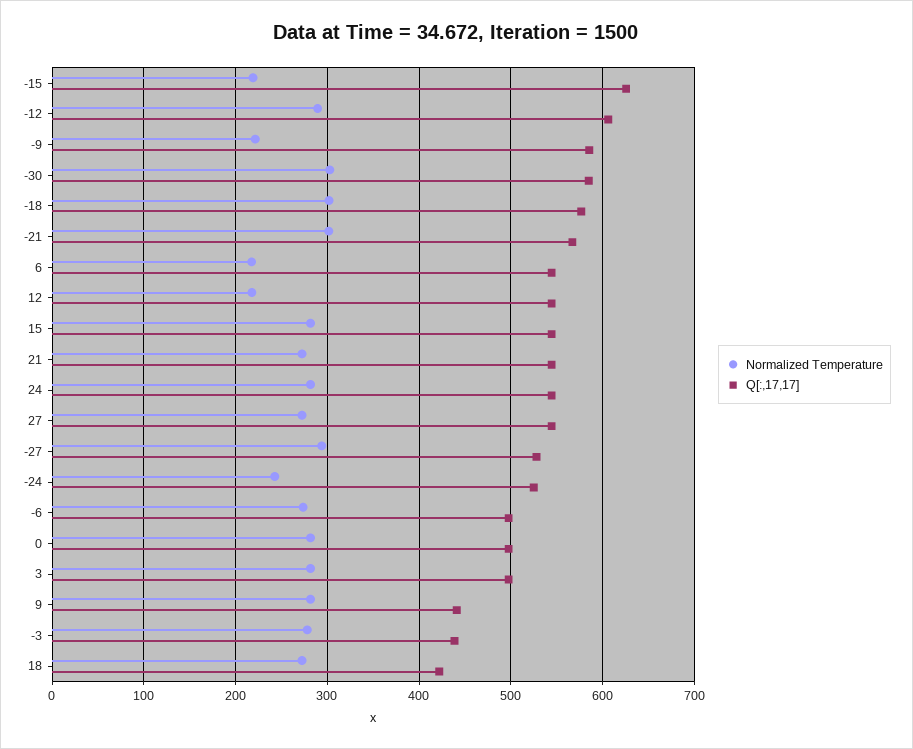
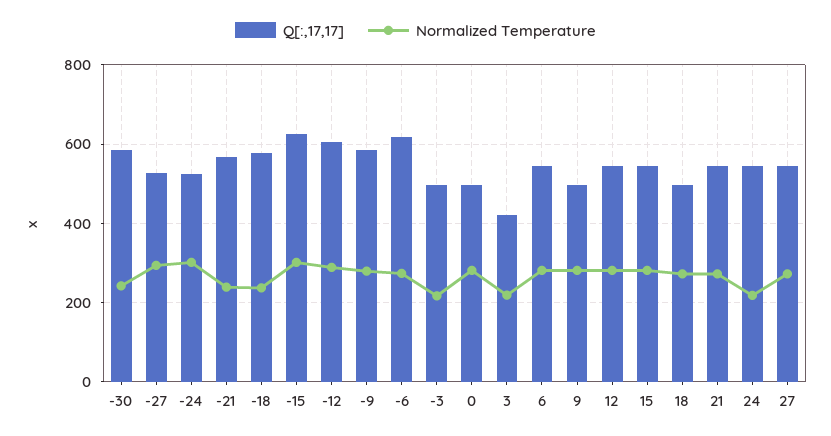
  {
    "Normalized Temperature": {
-     "-15": 220,
+     "-15": 300,
      "-12": 290,
-     "-9": 220,
+     "-9": 280,
-     "-30": 300,
+     "-30": 240,
-     "-18": 300,
+     "-18": 240,
-     "-21": 300,
+     "-21": 240,
-     "6": 220,
+     "6": 280,
-     "12": 220,
+     "12": 280,
      "15": 280,
      "21": 270,
-     "24": 280,
+     "24": 220,
      "27": 270,
      "-27": 290,
-     "-24": 240,
+     "-24": 300,
      "-6": 270,
      "0": 280,
-     "3": 280,
+     "3": 220,
      "9": 280,
-     "-3": 280,
+     "-3": 220,
      "18": 270
    },
    "Q[:,17,17]": {
      "-15": 630,
      "-12": 610,
      "-9": 590,
      "-30": 580,
      "-18": 580,
      "-21": 570,
      "6": 540,
      "12": 540,
      "15": 540,
      "21": 540,
      "24": 540,
      "27": 540,
      "-27": 530,
      "-24": 520,
-     "-6": 500,
+     "-6": 620,
      "0": 500,
-     "3": 500,
+     "3": 420,
-     "9": 440,
+     "9": 500,
-     "-3": 440,
+     "-3": 500,
-     "18": 420
+     "18": 500
    }
  }

